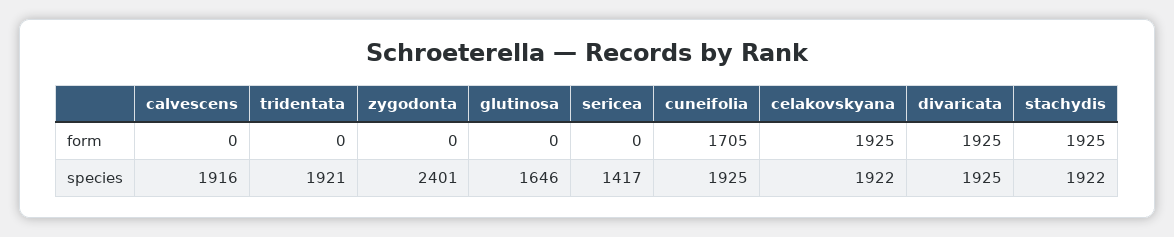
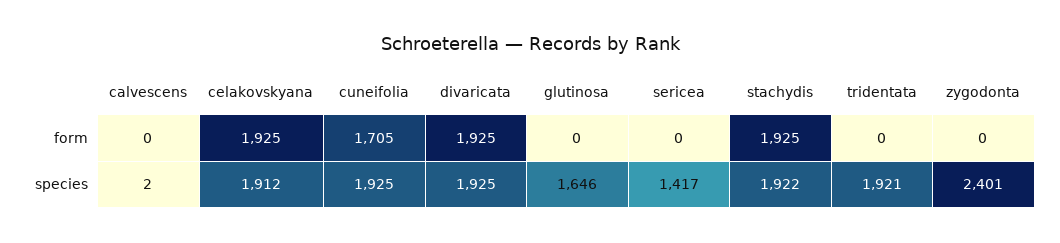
  {
    "calvescens": {
      "form": 0,
-     "species": 1916
+     "species": 2
    },
    "tridentata": {
      "form": 0,
      "species": 1921
    },
    "zygodonta": {
      "form": 0,
      "species": 2401
    },
    "glutinosa": {
      "form": 0,
      "species": 1646
    },
    "sericea": {
      "form": 0,
      "species": 1417
    },
    "cuneifolia": {
      "form": 1705,
      "species": 1925
    },
    "celakovskyana": {
      "form": 1925,
-     "species": 1922
+     "species": 1912
    },
    "divaricata": {
      "form": 1925,
      "species": 1925
    },
    "stachydis": {
      "form": 1925,
      "species": 1922
    }
  }

